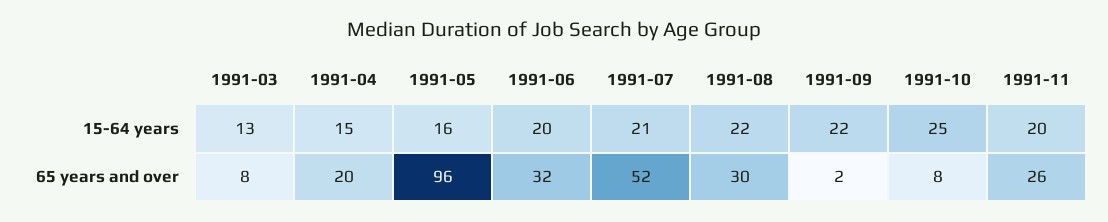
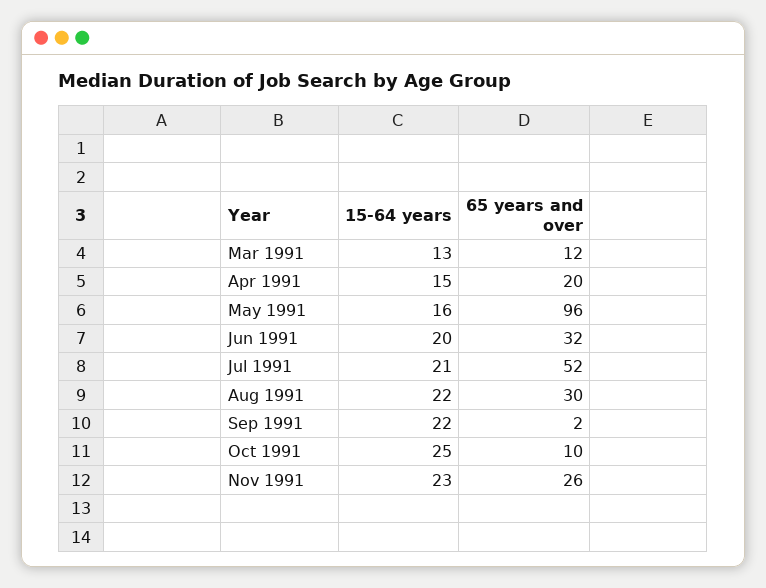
  {
    "1991-03": {
      "15-64 years": 13,
-     "65 years and over": 8
+     "65 years and over": 12
    },
    "1991-04": {
      "15-64 years": 15,
      "65 years and over": 20
    },
    "1991-05": {
      "15-64 years": 16,
      "65 years and over": 96
    },
    "1991-06": {
      "15-64 years": 20,
      "65 years and over": 32
    },
    "1991-07": {
      "15-64 years": 21,
      "65 years and over": 52
    },
    "1991-08": {
      "15-64 years": 22,
      "65 years and over": 30
    },
    "1991-09": {
      "15-64 years": 22,
      "65 years and over": 2
    },
    "1991-10": {
      "15-64 years": 25,
-     "65 years and over": 8
+     "65 years and over": 10
    },
    "1991-11": {
-     "15-64 years": 20,
+     "15-64 years": 23,
      "65 years and over": 26
    }
  }

